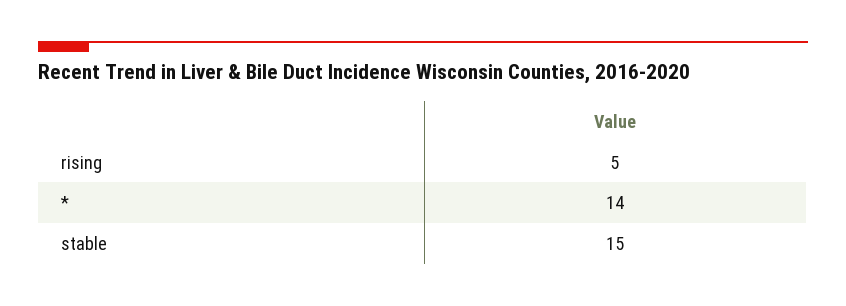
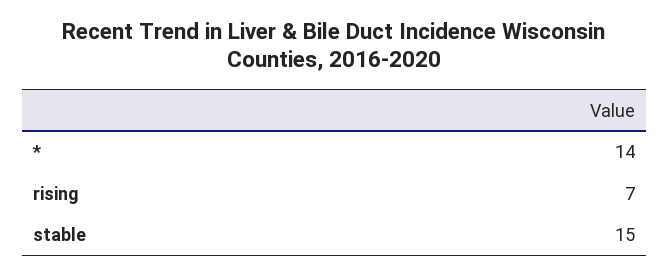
  {
-   "rising": 5,
+   "rising": 7,
    "*": 14,
    "stable": 15
  }

